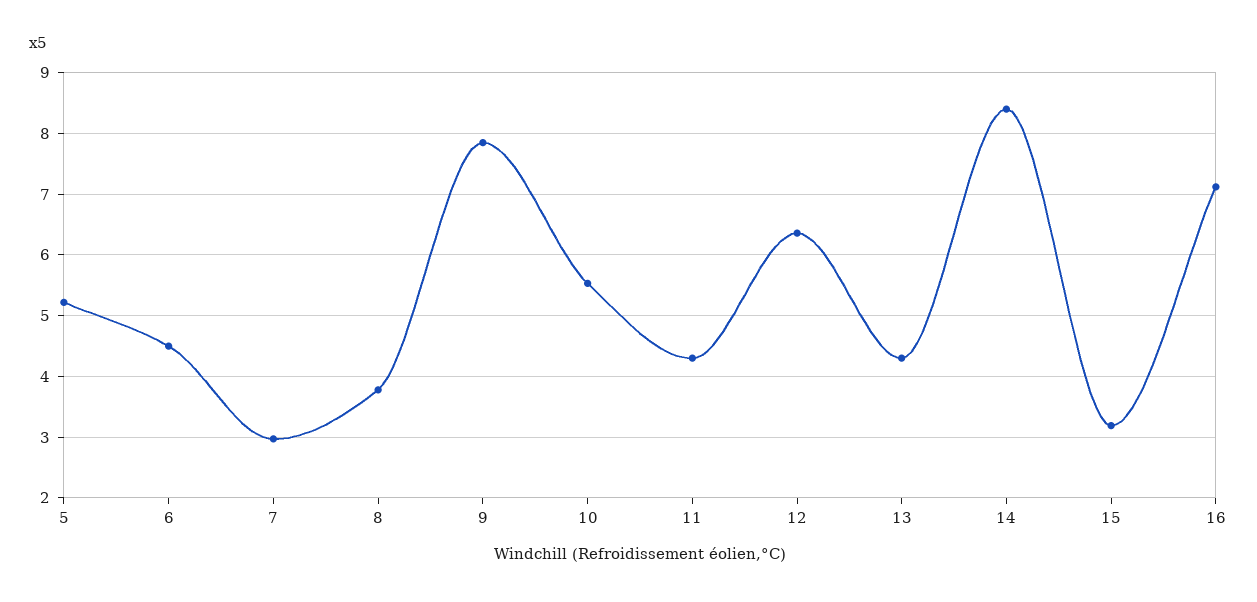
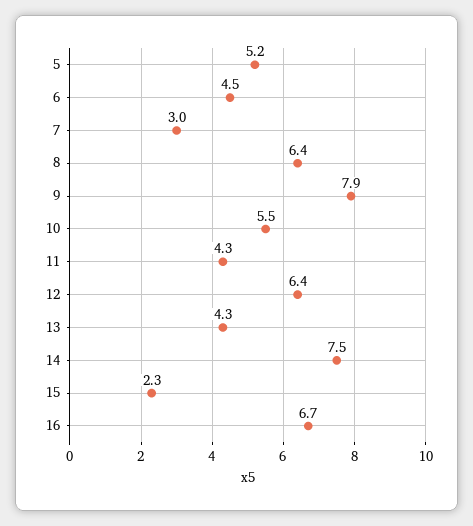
  {
    "5": 5.2,
    "6": 4.5,
    "7": 3,
-   "8": 3.8,
+   "8": 6.4,
    "9": 7.9,
    "10": 5.5,
    "11": 4.3,
    "12": 6.4,
    "13": 4.3,
-   "14": 8.4,
+   "14": 7.5,
-   "15": 3.2,
+   "15": 2.3,
-   "16": 7.1
+   "16": 6.7
  }

